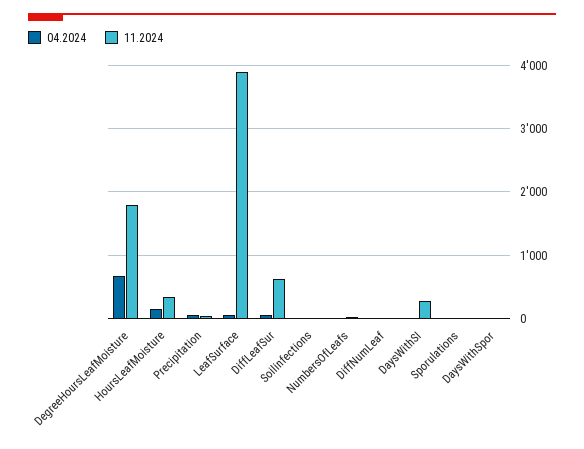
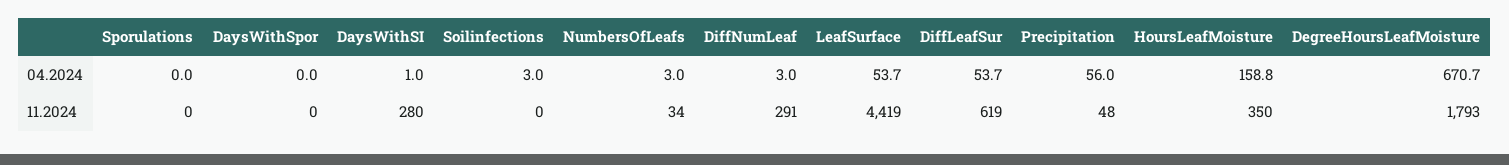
  {
    "04.2024": {
      "DegreeHoursLeafMoisture": 670.7,
      "HoursLeafMoisture": 158.8,
      "Precipitation": 56,
      "LeafSurface": 53.7,
      "DiffLeafSur": 53.7,
      "Soilinfections": 3,
      "NumbersOfLeafs": 3,
      "DiffNumLeaf": 3,
      "DaysWithSI": 1,
      "Sporulations": 0,
      "DaysWithSpor": 0
    },
    "11.2024": {
      "DegreeHoursLeafMoisture": 1793,
      "HoursLeafMoisture": 350,
      "Precipitation": 48,
-     "LeafSurface": 3900,
+     "LeafSurface": 4419,
      "DiffLeafSur": 619,
      "Soilinfections": 0,
      "NumbersOfLeafs": 34,
-     "DiffNumLeaf": 0,
+     "DiffNumLeaf": 291,
      "DaysWithSI": 280,
      "Sporulations": 0,
      "DaysWithSpor": 0
    }
  }

